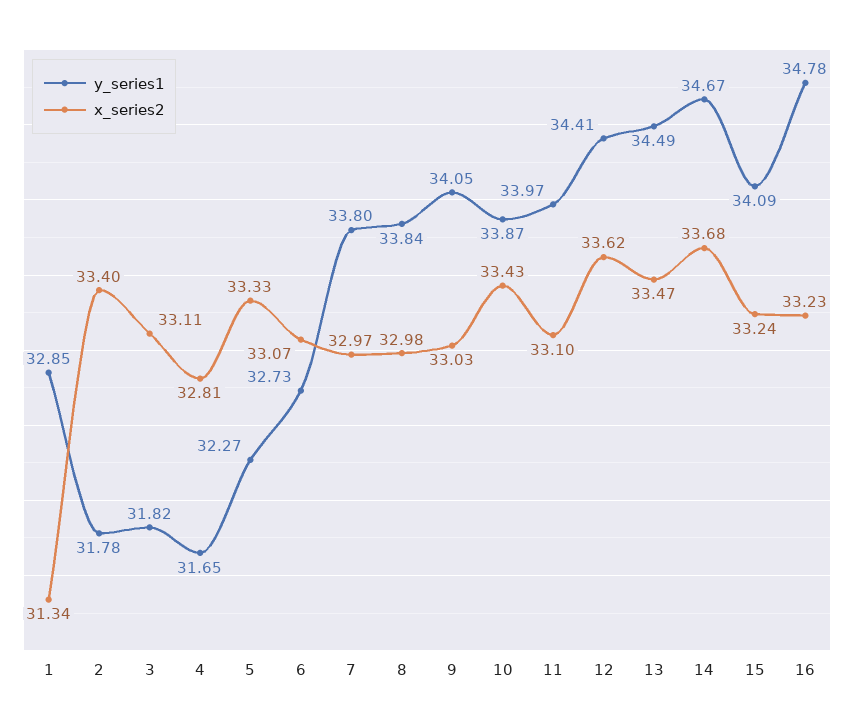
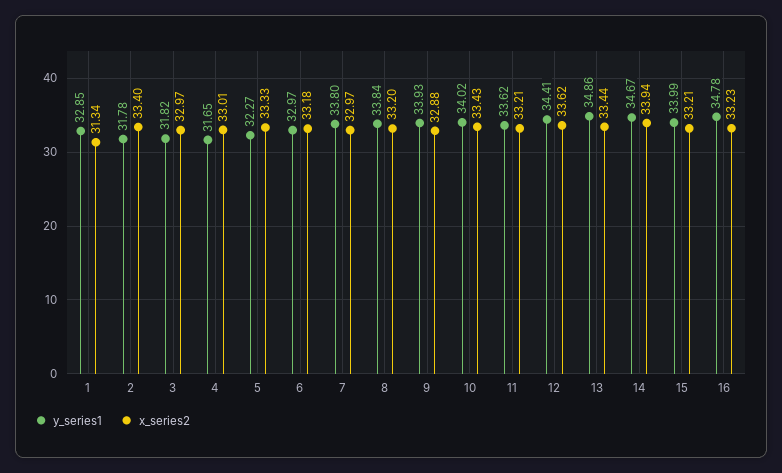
  {
    "y_series1": {
      "1": 32.85,
      "2": 31.78,
      "3": 31.82,
      "4": 31.65,
      "5": 32.27,
-     "6": 32.73,
+     "6": 32.97,
      "7": 33.8,
      "8": 33.84,
-     "9": 34.05,
+     "9": 33.93,
-     "10": 33.87,
+     "10": 34.02,
-     "11": 33.97,
+     "11": 33.62,
      "12": 34.41,
-     "13": 34.49,
+     "13": 34.86,
      "14": 34.67,
-     "15": 34.09,
+     "15": 33.99,
      "16": 34.78
    },
    "x_series2": {
      "1": 31.34,
      "2": 33.4,
-     "3": 33.11,
+     "3": 32.97,
-     "4": 32.81,
+     "4": 33.01,
      "5": 33.33,
-     "6": 33.07,
+     "6": 33.18,
      "7": 32.97,
-     "8": 32.98,
+     "8": 33.2,
-     "9": 33.03,
+     "9": 32.88,
      "10": 33.43,
-     "11": 33.1,
+     "11": 33.21,
      "12": 33.62,
-     "13": 33.47,
+     "13": 33.44,
-     "14": 33.68,
+     "14": 33.94,
-     "15": 33.24,
+     "15": 33.21,
      "16": 33.23
    }
  }

